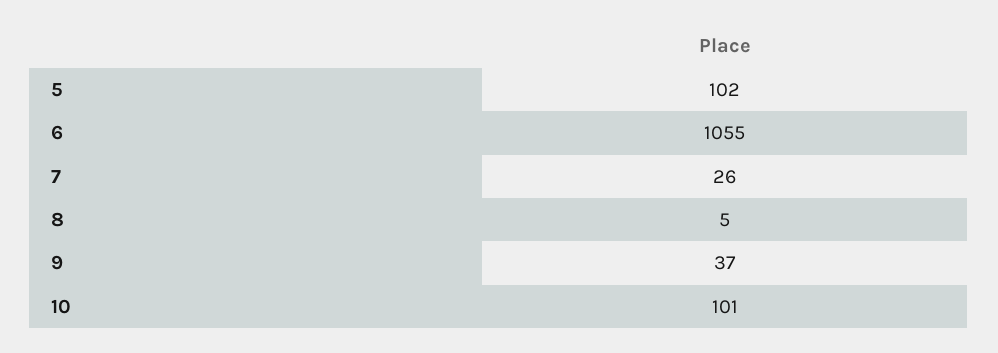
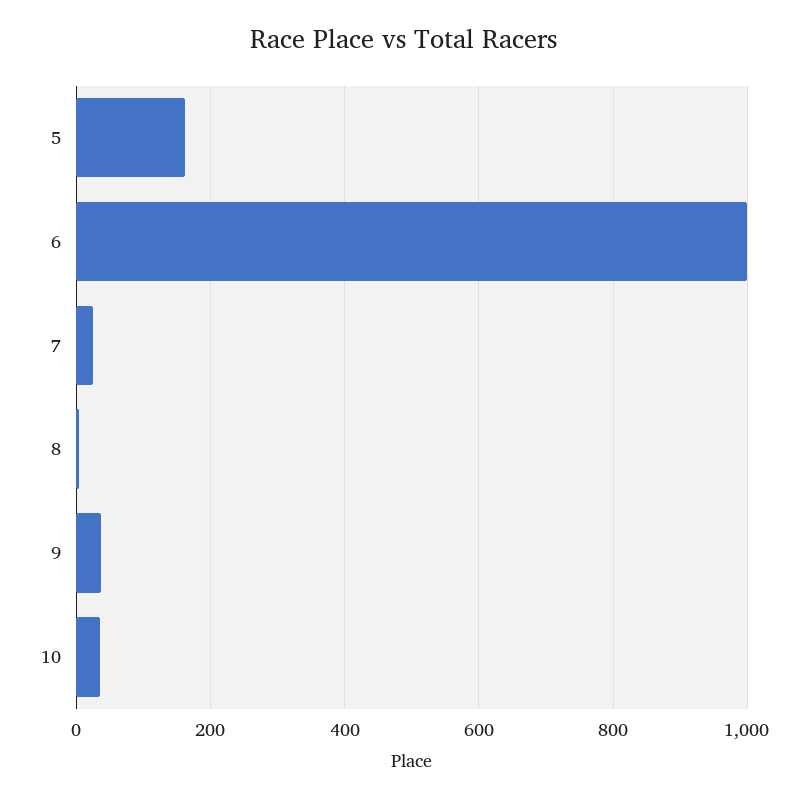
  {
-   "5": 102,
+   "5": 160,
-   "6": 1055,
+   "6": 1000,
    "7": 26,
    "8": 5,
    "9": 37,
-   "10": 101
+   "10": 40
  }

